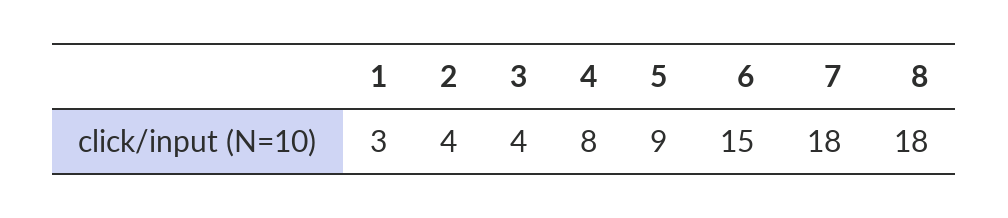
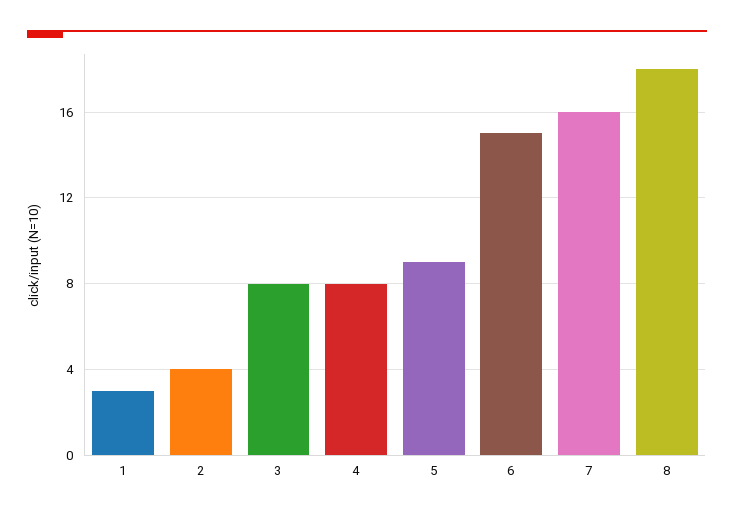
  {
    "1": 3,
    "2": 4,
-   "3": 4,
+   "3": 8,
    "4": 8,
    "5": 9,
    "6": 15,
-   "7": 18,
+   "7": 16,
    "8": 18
  }

